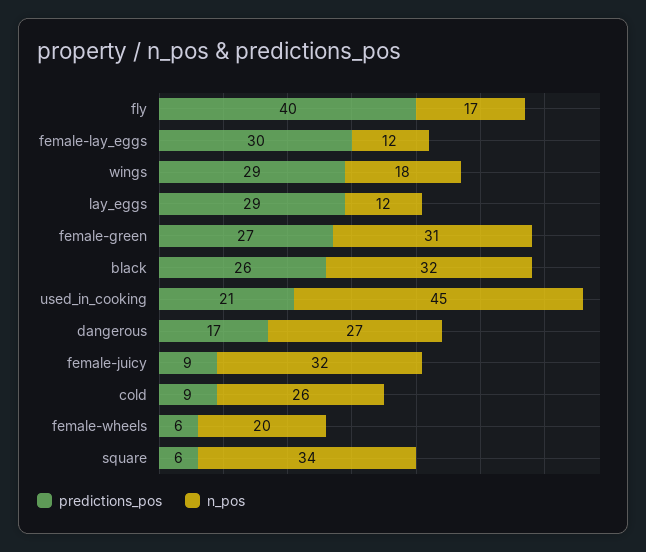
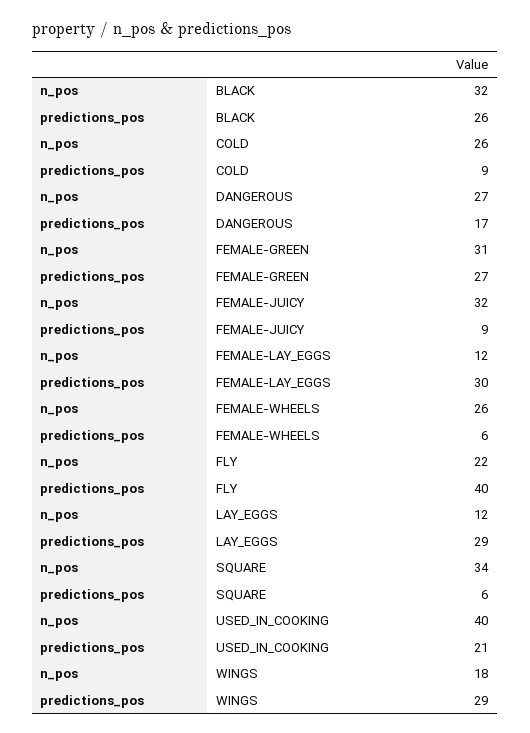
  {
    "predictions_pos": {
      "fly": 40,
      "female-lay_eggs": 30,
      "wings": 29,
      "lay_eggs": 29,
      "female-green": 27,
      "black": 26,
      "used_in_cooking": 21,
      "dangerous": 17,
      "female-juicy": 9,
      "cold": 9,
      "female-wheels": 6,
      "square": 6
    },
    "n_pos": {
-     "fly": 17,
+     "fly": 22,
      "female-lay_eggs": 12,
      "wings": 18,
      "lay_eggs": 12,
      "female-green": 31,
      "black": 32,
-     "used_in_cooking": 45,
+     "used_in_cooking": 40,
      "dangerous": 27,
      "female-juicy": 32,
      "cold": 26,
-     "female-wheels": 20,
+     "female-wheels": 26,
      "square": 34
    }
  }

